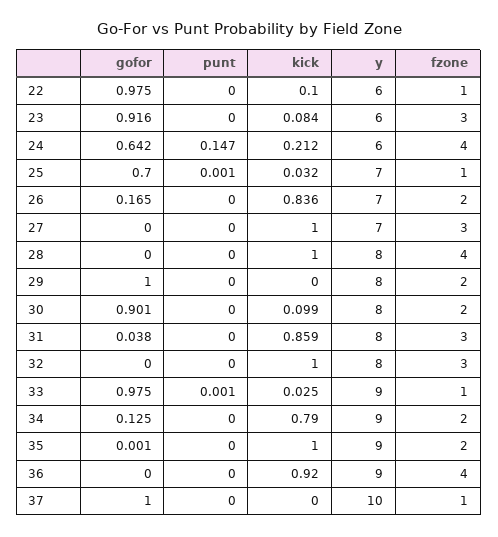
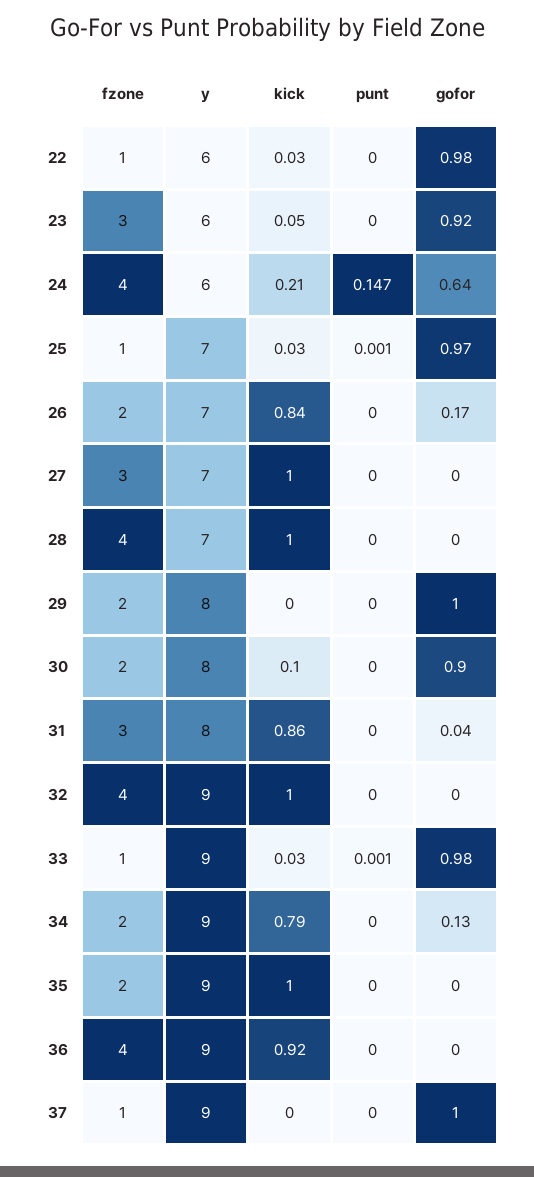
  {
    "gofor": {
      "22": 0.975,
      "23": 0.916,
      "24": 0.642,
-     "25": 0.7,
+     "25": 0.97,
      "26": 0.165,
      "27": 0,
      "28": 0,
      "29": 1,
      "30": 0.901,
      "31": 0.038,
      "32": 0,
      "33": 0.975,
      "34": 0.125,
      "35": 0.001,
      "36": 0,
      "37": 1
    },
    "punt": {
      "22": 0,
      "23": 0,
      "24": 0.147,
      "25": 0.001,
      "26": 0,
      "27": 0,
      "28": 0,
      "29": 0,
      "30": 0,
      "31": 0,
      "32": 0,
      "33": 0.001,
      "34": 0,
      "35": 0,
      "36": 0,
      "37": 0
    },
    "kick": {
-     "22": 0.1,
+     "22": 0.03,
-     "23": 0.084,
+     "23": 0.05,
      "24": 0.212,
      "25": 0.032,
      "26": 0.836,
      "27": 1,
      "28": 1,
      "29": 0,
      "30": 0.099,
      "31": 0.859,
      "32": 1,
      "33": 0.025,
      "34": 0.79,
      "35": 1,
      "36": 0.92,
      "37": 0
    },
    "y": {
      "22": 6,
      "23": 6,
      "24": 6,
      "25": 7,
      "26": 7,
      "27": 7,
-     "28": 8,
+     "28": 7,
      "29": 8,
      "30": 8,
      "31": 8,
-     "32": 8,
+     "32": 9,
      "33": 9,
      "34": 9,
      "35": 9,
      "36": 9,
-     "37": 10
+     "37": 9
    },
    "fzone": {
      "22": 1,
      "23": 3,
      "24": 4,
      "25": 1,
      "26": 2,
      "27": 3,
      "28": 4,
      "29": 2,
      "30": 2,
      "31": 3,
-     "32": 3,
+     "32": 4,
      "33": 1,
      "34": 2,
      "35": 2,
      "36": 4,
      "37": 1
    }
  }

